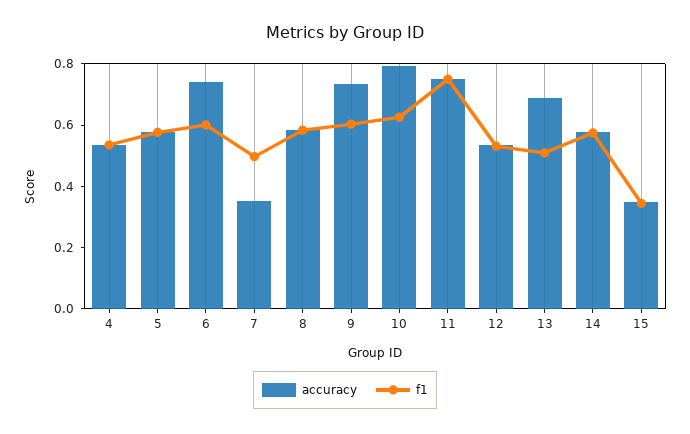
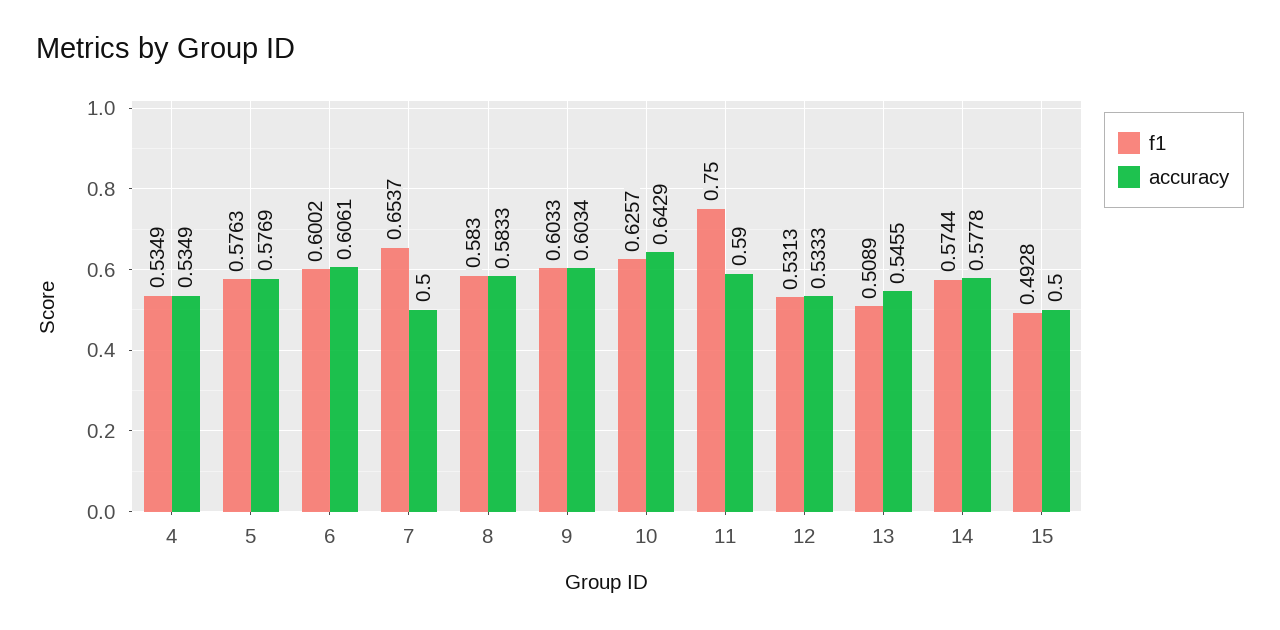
  {
    "accuracy": {
      "4": 0.5349,
      "5": 0.5769,
-     "6": 0.75,
+     "6": 0.6061,
-     "7": 0.35,
+     "7": 0.5,
      "8": 0.5833,
-     "9": 0.75,
+     "9": 0.6034,
-     "10": 0.8,
+     "10": 0.6429,
-     "11": 0.75,
+     "11": 0.59,
      "12": 0.5333,
-     "13": 0.7,
+     "13": 0.5455,
      "14": 0.5778,
-     "15": 0.35
+     "15": 0.5
    },
    "f1": {
      "4": 0.5349,
      "5": 0.5763,
      "6": 0.6002,
-     "7": 0.5,
+     "7": 0.6537,
      "8": 0.583,
      "9": 0.6033,
      "10": 0.6257,
      "11": 0.75,
      "12": 0.5313,
      "13": 0.5089,
      "14": 0.5744,
-     "15": 0.35
+     "15": 0.4928
    }
  }

